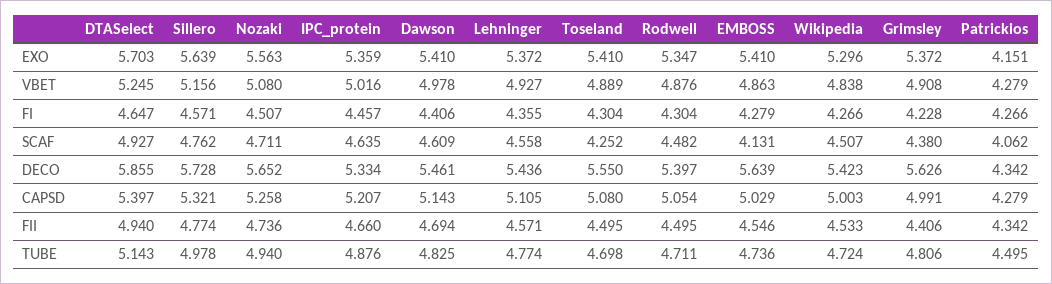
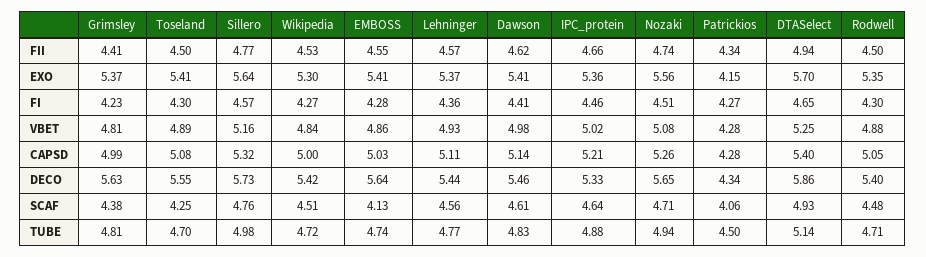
  {
    "DTASelect": {
      "EXO": 5.703,
      "VBET": 5.245,
      "FI": 4.647,
      "SCAF": 4.927,
      "DECO": 5.855,
      "CAPSD": 5.397,
      "FII": 4.94,
      "TUBE": 5.143
    },
    "Sillero": {
      "EXO": 5.639,
      "VBET": 5.156,
      "FI": 4.571,
      "SCAF": 4.762,
      "DECO": 5.728,
      "CAPSD": 5.321,
      "FII": 4.774,
      "TUBE": 4.978
    },
    "Nozaki": {
      "EXO": 5.563,
      "VBET": 5.08,
      "FI": 4.507,
      "SCAF": 4.711,
      "DECO": 5.652,
      "CAPSD": 5.258,
      "FII": 4.736,
      "TUBE": 4.94
    },
    "IPC_protein": {
      "EXO": 5.359,
      "VBET": 5.016,
      "FI": 4.457,
      "SCAF": 4.635,
      "DECO": 5.334,
      "CAPSD": 5.207,
      "FII": 4.66,
      "TUBE": 4.876
    },
    "Dawson": {
      "EXO": 5.41,
      "VBET": 4.978,
      "FI": 4.406,
      "SCAF": 4.609,
      "DECO": 5.461,
      "CAPSD": 5.143,
-     "FII": 4.694,
+     "FII": 4.62,
      "TUBE": 4.825
    },
    "Lehninger": {
      "EXO": 5.372,
      "VBET": 4.927,
      "FI": 4.355,
      "SCAF": 4.558,
      "DECO": 5.436,
      "CAPSD": 5.105,
      "FII": 4.571,
      "TUBE": 4.774
    },
    "Toseland": {
      "EXO": 5.41,
      "VBET": 4.889,
      "FI": 4.304,
      "SCAF": 4.252,
      "DECO": 5.55,
      "CAPSD": 5.08,
      "FII": 4.495,
      "TUBE": 4.698
    },
    "Rodwell": {
      "EXO": 5.347,
      "VBET": 4.876,
      "FI": 4.304,
      "SCAF": 4.482,
      "DECO": 5.397,
      "CAPSD": 5.054,
      "FII": 4.495,
      "TUBE": 4.711
    },
    "EMBOSS": {
      "EXO": 5.41,
      "VBET": 4.863,
      "FI": 4.279,
      "SCAF": 4.131,
      "DECO": 5.639,
      "CAPSD": 5.029,
      "FII": 4.546,
      "TUBE": 4.736
    },
    "Wikipedia": {
      "EXO": 5.296,
      "VBET": 4.838,
      "FI": 4.266,
      "SCAF": 4.507,
      "DECO": 5.423,
      "CAPSD": 5.003,
      "FII": 4.533,
      "TUBE": 4.724
    },
    "Grimsley": {
      "EXO": 5.372,
-     "VBET": 4.908,
+     "VBET": 4.81,
      "FI": 4.228,
      "SCAF": 4.38,
      "DECO": 5.626,
      "CAPSD": 4.991,
      "FII": 4.406,
      "TUBE": 4.806
    },
    "Patrickios": {
      "EXO": 4.151,
      "VBET": 4.279,
      "FI": 4.266,
      "SCAF": 4.062,
      "DECO": 4.342,
      "CAPSD": 4.279,
      "FII": 4.342,
      "TUBE": 4.495
    }
  }

